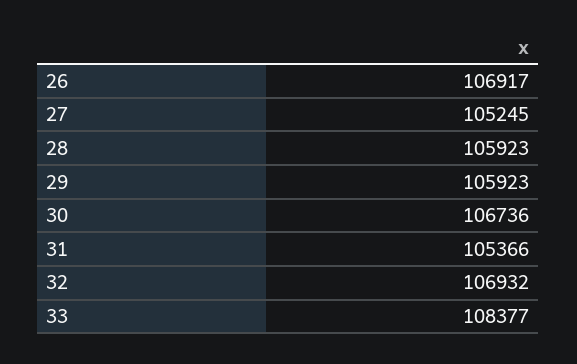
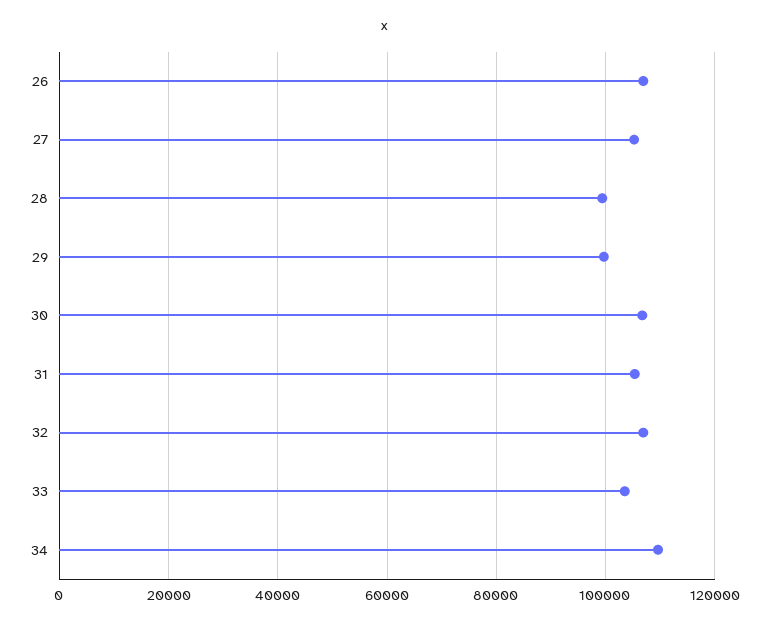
  {
    "26": 106917,
    "27": 105245,
-   "28": 105923,
+   "28": 100000,
-   "29": 105923,
+   "29": 100000,
    "30": 106736,
    "31": 105366,
    "32": 106932,
-   "33": 108377
+   "33": 104000,
+   "34": 110000
  }

